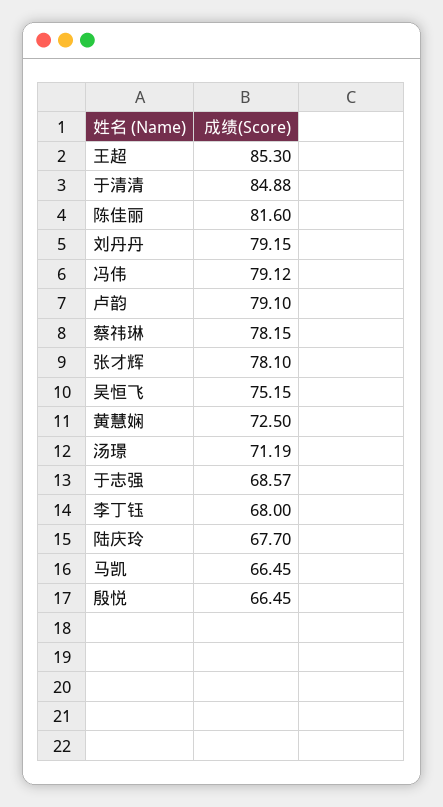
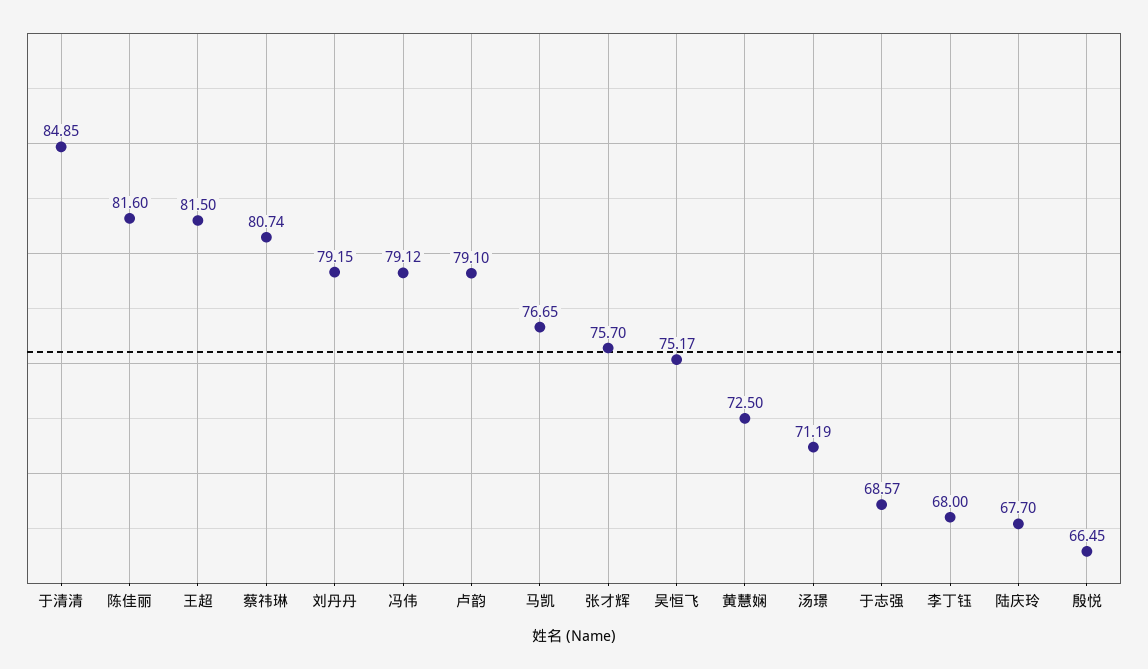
  {
-   "王超": 85.3,
+   "王超": 81.5,
-   "于清清": 84.88,
+   "于清清": 84.85,
    "陈佳丽": 81.6,
    "刘丹丹": 79.15,
    "冯伟": 79.12,
    "卢韵": 79.1,
-   "蔡祎琳": 78.15,
+   "蔡祎琳": 80.74,
-   "张才辉": 78.1,
+   "张才辉": 75.7,
-   "吴恒飞": 75.15,
+   "吴恒飞": 75.17,
    "黄慧娴": 72.5,
    "汤璟": 71.19,
    "于志强": 68.57,
    "李丁钰": 68,
    "陆庆玲": 67.7,
-   "马凯": 66.45,
+   "马凯": 76.65,
    "殷悦": 66.45
  }

